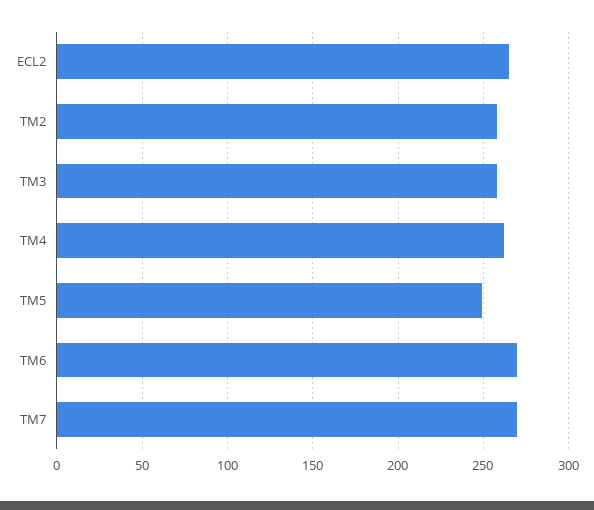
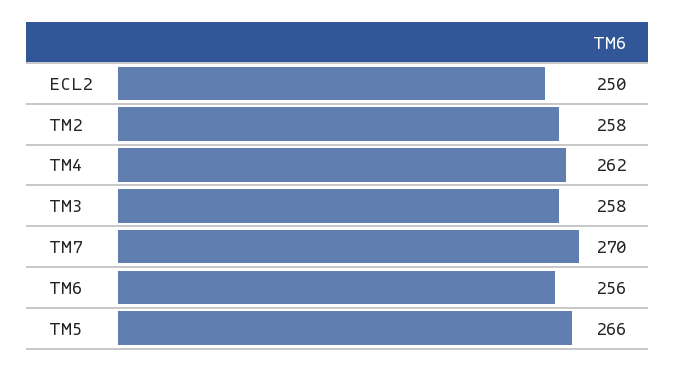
  {
-   "ECL2": 265,
+   "ECL2": 250,
    "TM2": 258,
    "TM3": 258,
    "TM4": 262,
-   "TM5": 250,
+   "TM5": 266,
-   "TM6": 270,
+   "TM6": 256,
    "TM7": 270
  }

